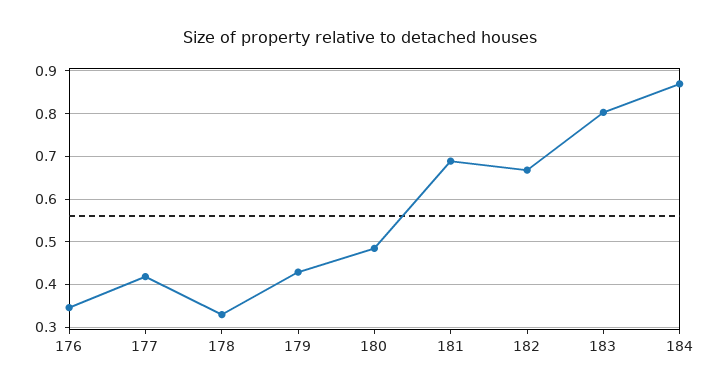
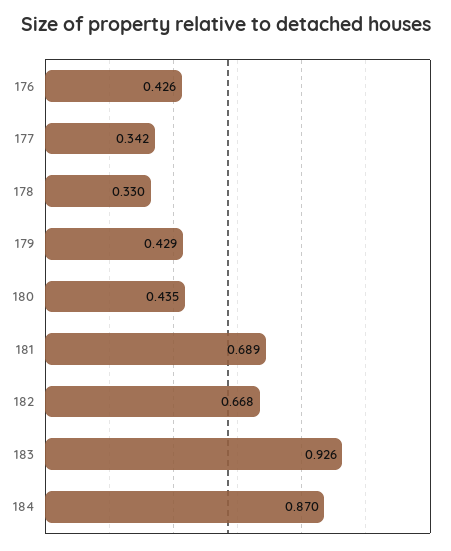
  {
-   "176": 0.34,
+   "176": 0.426,
-   "177": 0.42,
+   "177": 0.342,
    "178": 0.33,
    "179": 0.429,
-   "180": 0.48,
+   "180": 0.435,
    "181": 0.689,
    "182": 0.668,
-   "183": 0.8,
+   "183": 0.926,
    "184": 0.87
  }

